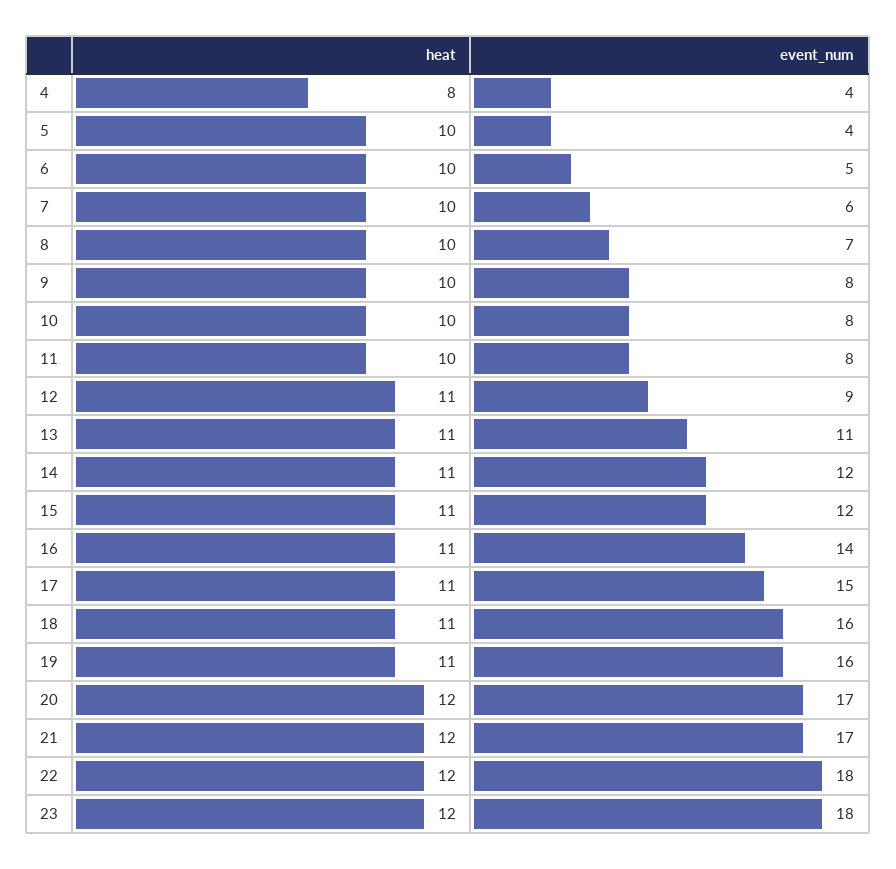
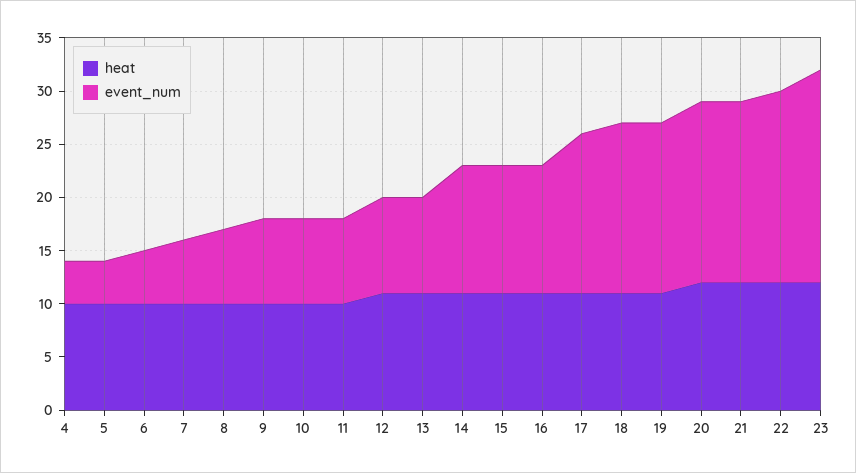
  {
    "heat": {
-     "4": 8,
+     "4": 10,
      "5": 10,
      "6": 10,
      "7": 10,
      "8": 10,
      "9": 10,
      "10": 10,
      "11": 10,
      "12": 11,
      "13": 11,
      "14": 11,
      "15": 11,
      "16": 11,
      "17": 11,
      "18": 11,
      "19": 11,
      "20": 12,
      "21": 12,
      "22": 12,
      "23": 12
    },
    "event_num": {
      "4": 4,
      "5": 4,
      "6": 5,
      "7": 6,
      "8": 7,
      "9": 8,
      "10": 8,
      "11": 8,
      "12": 9,
-     "13": 11,
+     "13": 9,
      "14": 12,
      "15": 12,
-     "16": 14,
+     "16": 12,
      "17": 15,
      "18": 16,
      "19": 16,
      "20": 17,
      "21": 17,
      "22": 18,
-     "23": 18
+     "23": 20
    }
  }

